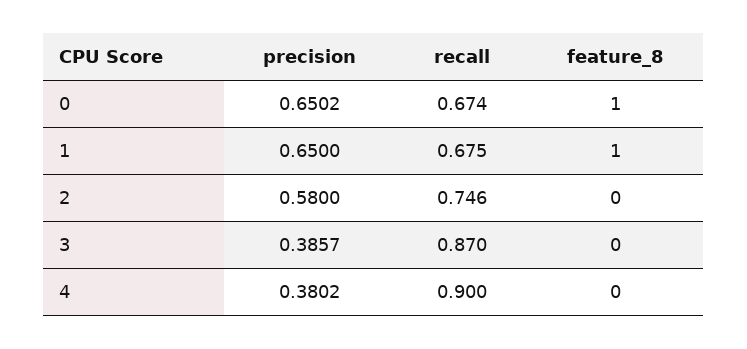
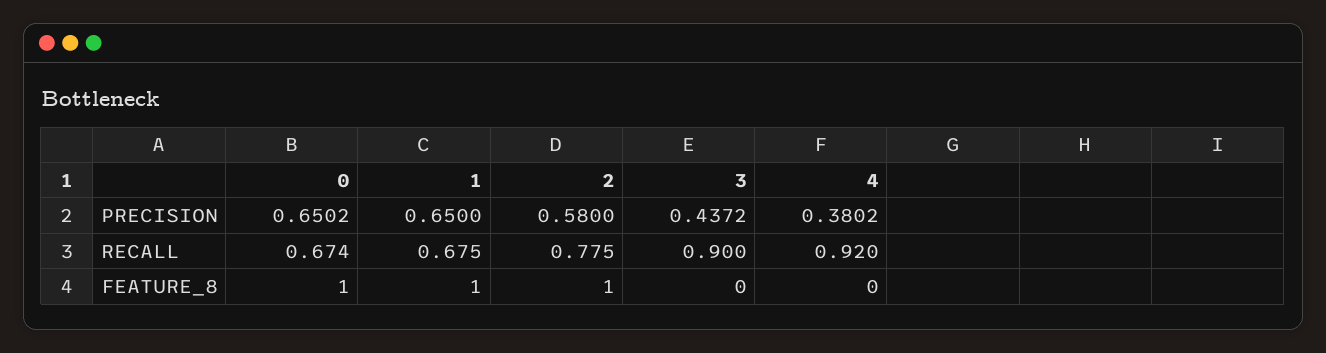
  {
    "precision": {
      "0": 0.6502,
      "1": 0.65,
      "2": 0.58,
-     "3": 0.3857,
+     "3": 0.4372,
      "4": 0.3802
    },
    "recall": {
      "0": 0.674,
      "1": 0.675,
-     "2": 0.746,
+     "2": 0.775,
-     "3": 0.87,
+     "3": 0.9,
-     "4": 0.9
+     "4": 0.92
    },
    "feature_8": {
      "0": 1,
      "1": 1,
-     "2": 0,
+     "2": 1,
      "3": 0,
      "4": 0
    }
  }

